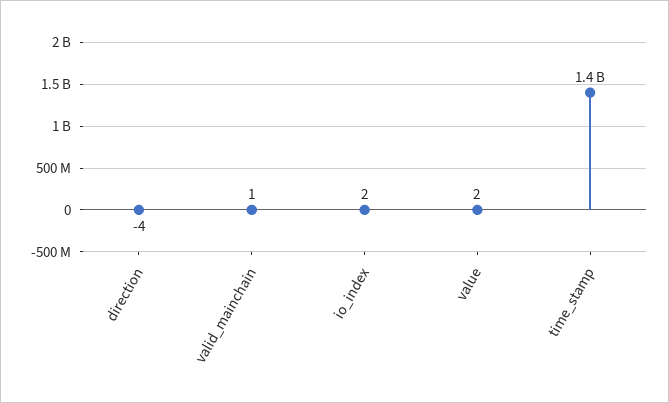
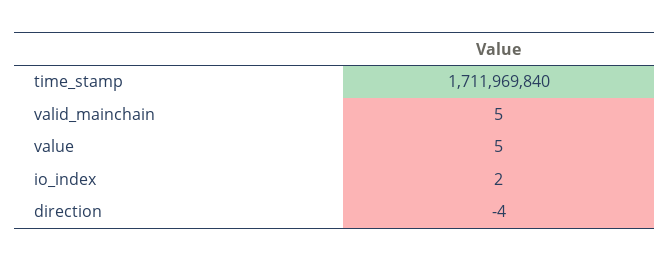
  {
    "direction": -4,
-   "valid_mainchain": 1,
+   "valid_mainchain": 5,
    "io_index": 2,
-   "value": 2,
+   "value": 5,
-   "time_stamp": 1400000000
+   "time_stamp": 1711969840
  }

